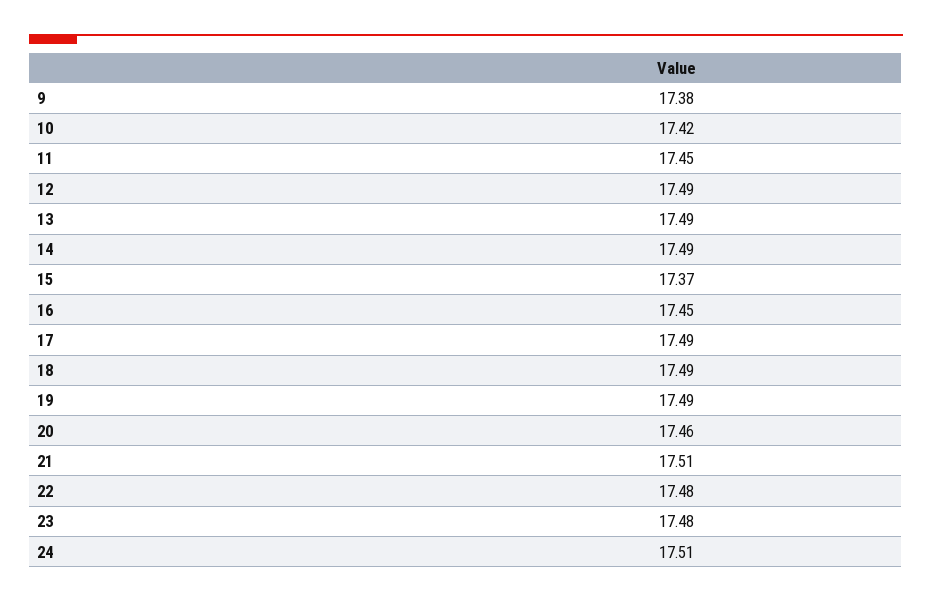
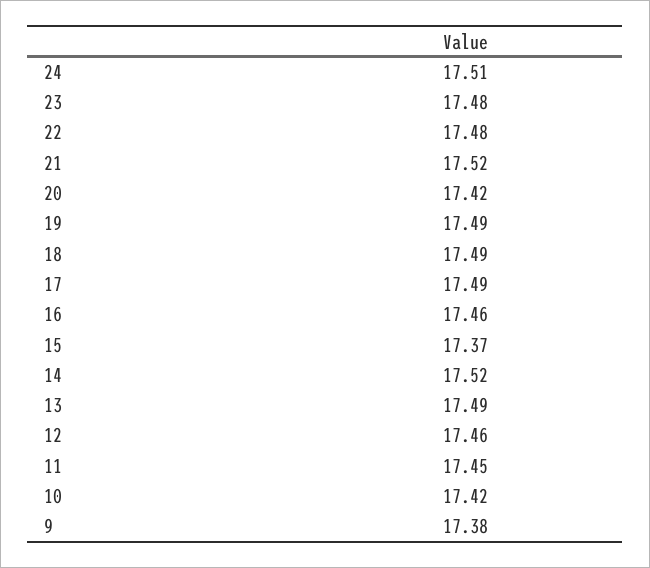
  {
    "9": 17.38,
    "10": 17.42,
    "11": 17.45,
-   "12": 17.49,
+   "12": 17.46,
    "13": 17.49,
-   "14": 17.49,
+   "14": 17.52,
    "15": 17.37,
-   "16": 17.45,
+   "16": 17.46,
    "17": 17.49,
    "18": 17.49,
    "19": 17.49,
-   "20": 17.46,
+   "20": 17.42,
-   "21": 17.51,
+   "21": 17.52,
    "22": 17.48,
    "23": 17.48,
    "24": 17.51
  }

